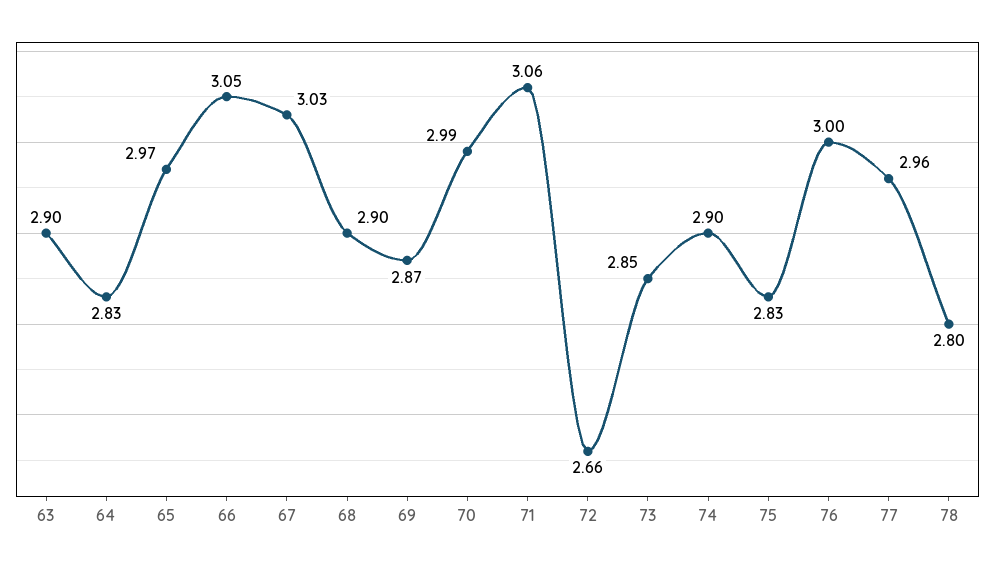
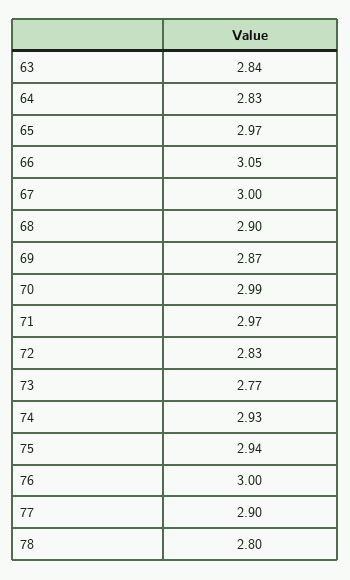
  {
-   "63": 2.9,
+   "63": 2.84,
    "64": 2.83,
    "65": 2.97,
    "66": 3.05,
-   "67": 3.03,
+   "67": 3,
    "68": 2.9,
    "69": 2.87,
    "70": 2.99,
-   "71": 3.06,
+   "71": 2.97,
-   "72": 2.66,
+   "72": 2.83,
-   "73": 2.85,
+   "73": 2.77,
-   "74": 2.9,
+   "74": 2.93,
-   "75": 2.83,
+   "75": 2.94,
    "76": 3,
-   "77": 2.96,
+   "77": 2.9,
    "78": 2.8
  }

